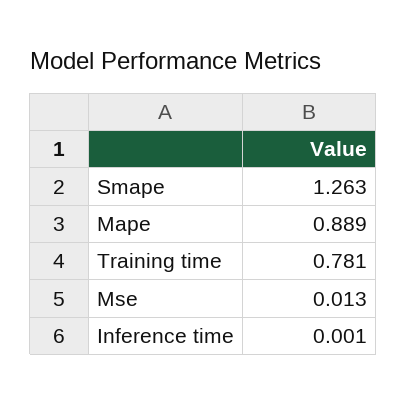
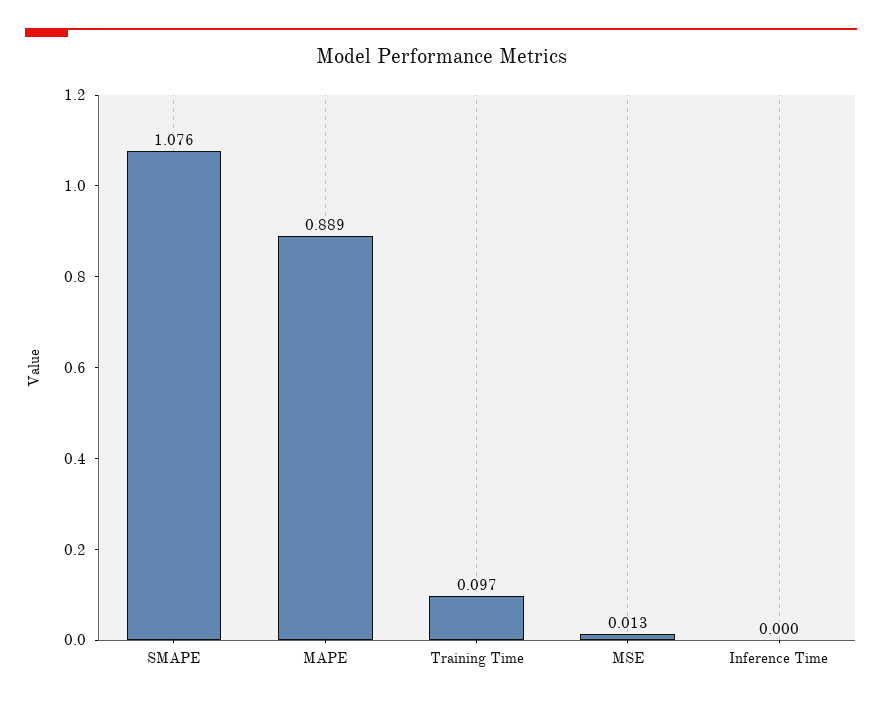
  {
-   "Smape": 1.263,
+   "Smape": 1.076,
    "Mape": 0.889,
-   "Training time": 0.781,
+   "Training time": 0.097,
    "Mse": 0.013,
-   "Inference time": 0.001
+   "Inference time": 0
  }

